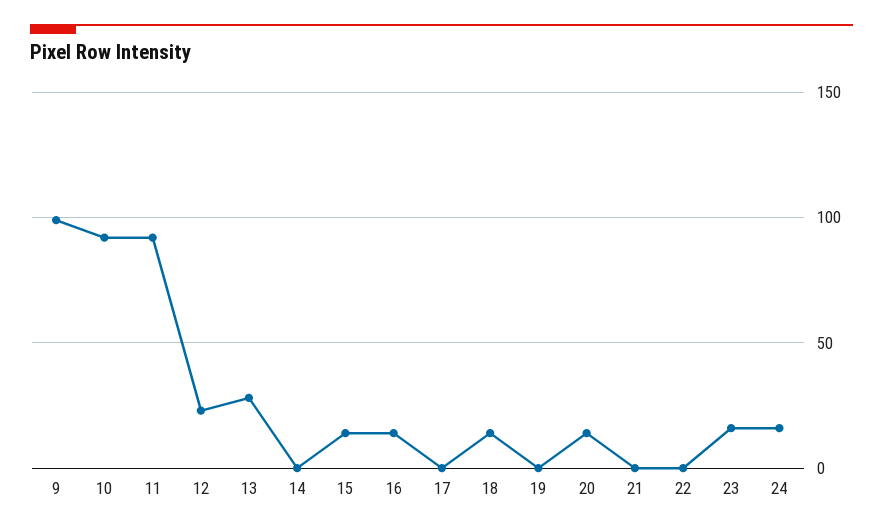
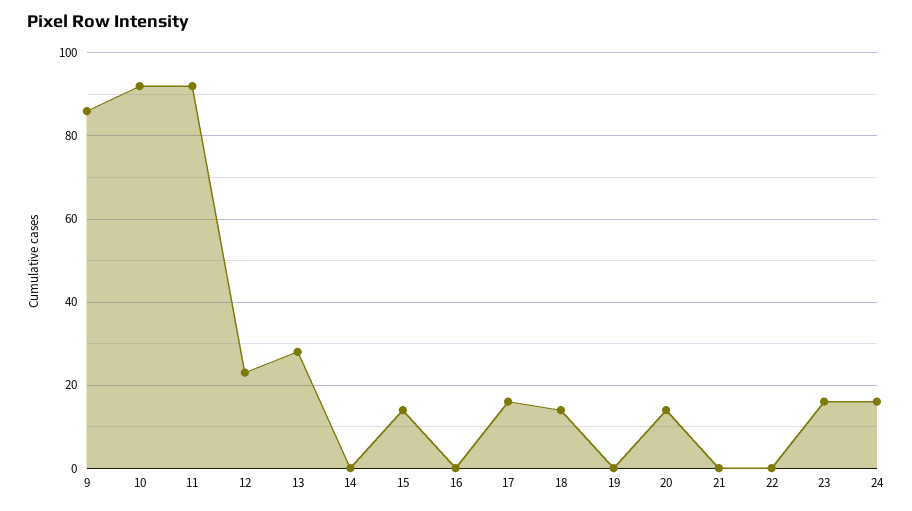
  {
-   "9": 100,
+   "9": 85,
    "10": 90,
    "11": 90,
    "12": 25,
    "13": 30,
    "14": 0,
    "15": 15,
-   "16": 15,
+   "16": 0,
-   "17": 0,
+   "17": 15,
    "18": 15,
    "19": 0,
    "20": 15,
    "21": 0,
    "22": 0,
    "23": 15,
    "24": 15
  }

